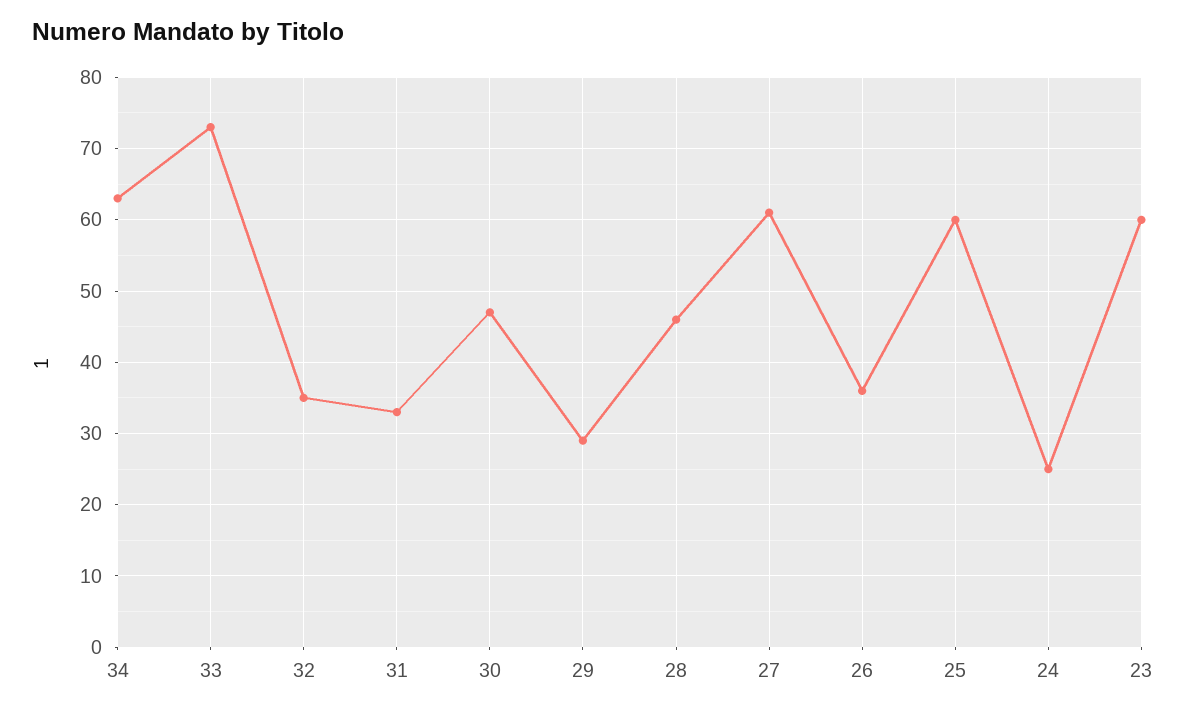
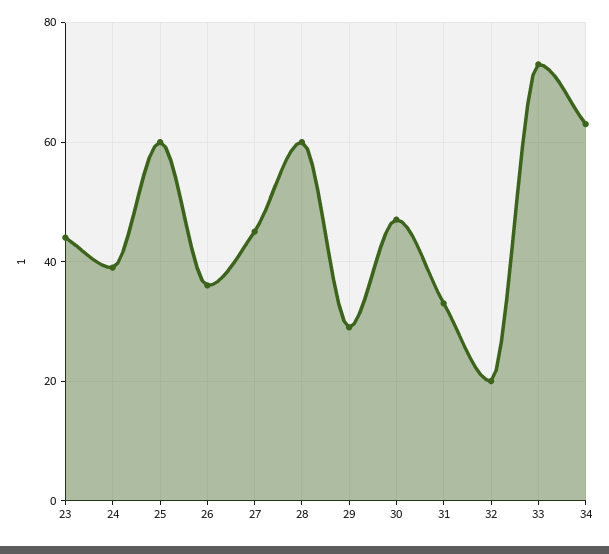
  {
    "34": 63,
    "33": 73,
-   "32": 35,
+   "32": 20,
    "31": 33,
    "30": 47,
    "29": 29,
-   "28": 46,
+   "28": 60,
-   "27": 61,
+   "27": 45,
    "26": 36,
    "25": 60,
-   "24": 25,
+   "24": 40,
-   "23": 60
+   "23": 45
  }

